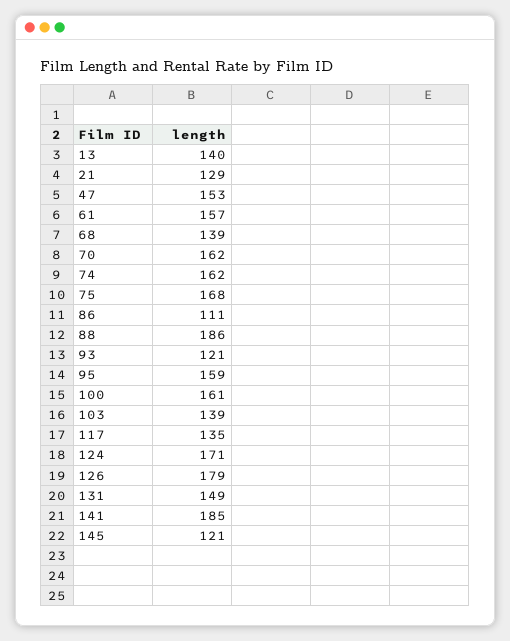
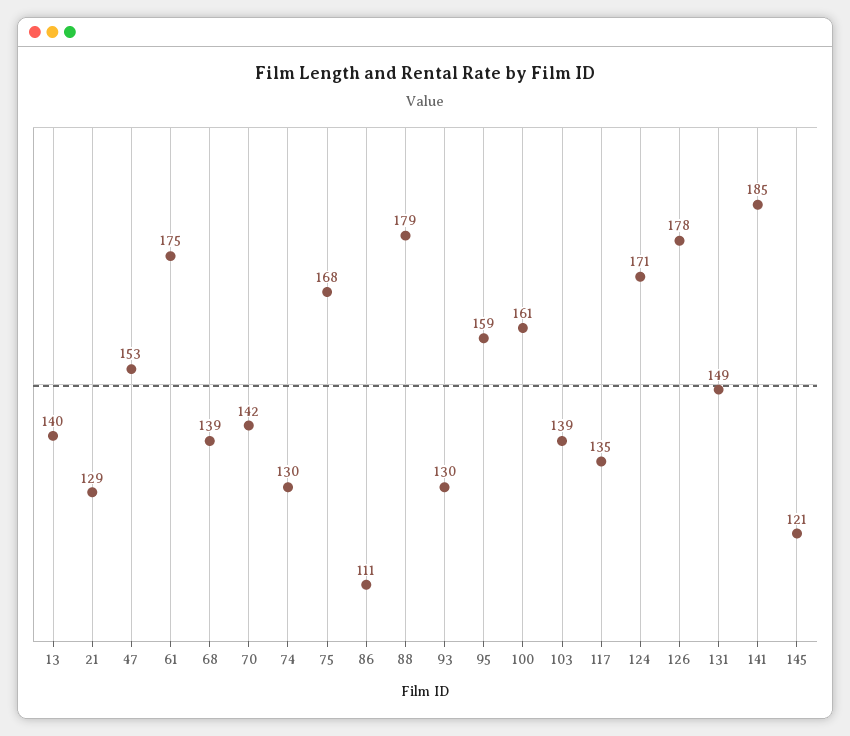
  {
    "13": 140,
    "21": 129,
    "47": 153,
-   "61": 157,
+   "61": 175,
    "68": 139,
-   "70": 162,
+   "70": 142,
-   "74": 162,
+   "74": 130,
    "75": 168,
    "86": 111,
-   "88": 186,
+   "88": 179,
-   "93": 121,
+   "93": 130,
    "95": 159,
    "100": 161,
    "103": 139,
    "117": 135,
    "124": 171,
-   "126": 179,
+   "126": 178,
    "131": 149,
    "141": 185,
    "145": 121
  }

